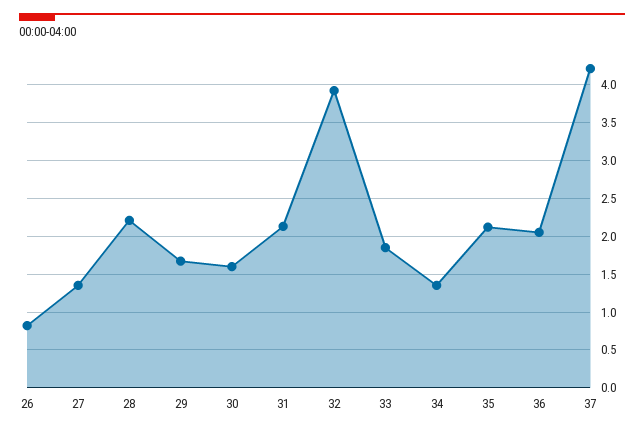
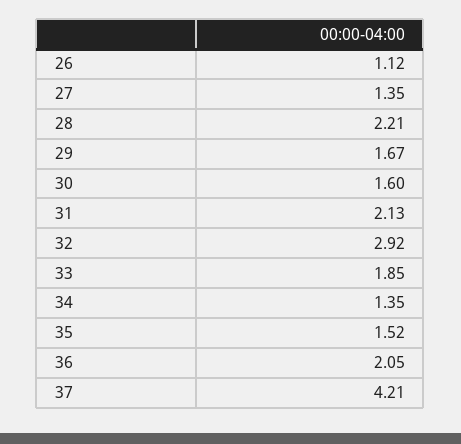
  {
-   "26": 0.8,
+   "26": 1.12,
    "27": 1.35,
    "28": 2.21,
    "29": 1.67,
    "30": 1.6,
    "31": 2.13,
-   "32": 3.9,
+   "32": 2.92,
    "33": 1.85,
    "34": 1.35,
-   "35": 2.1,
+   "35": 1.52,
    "36": 2.05,
    "37": 4.21
  }

